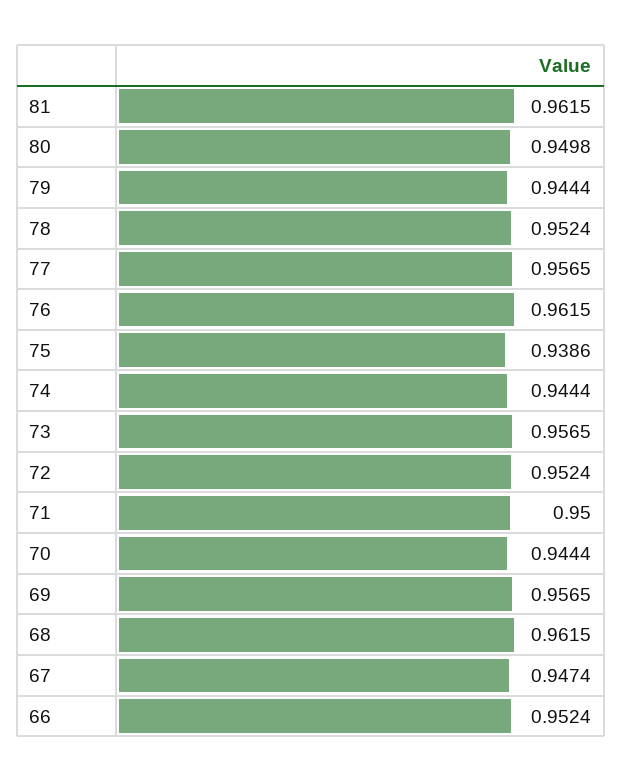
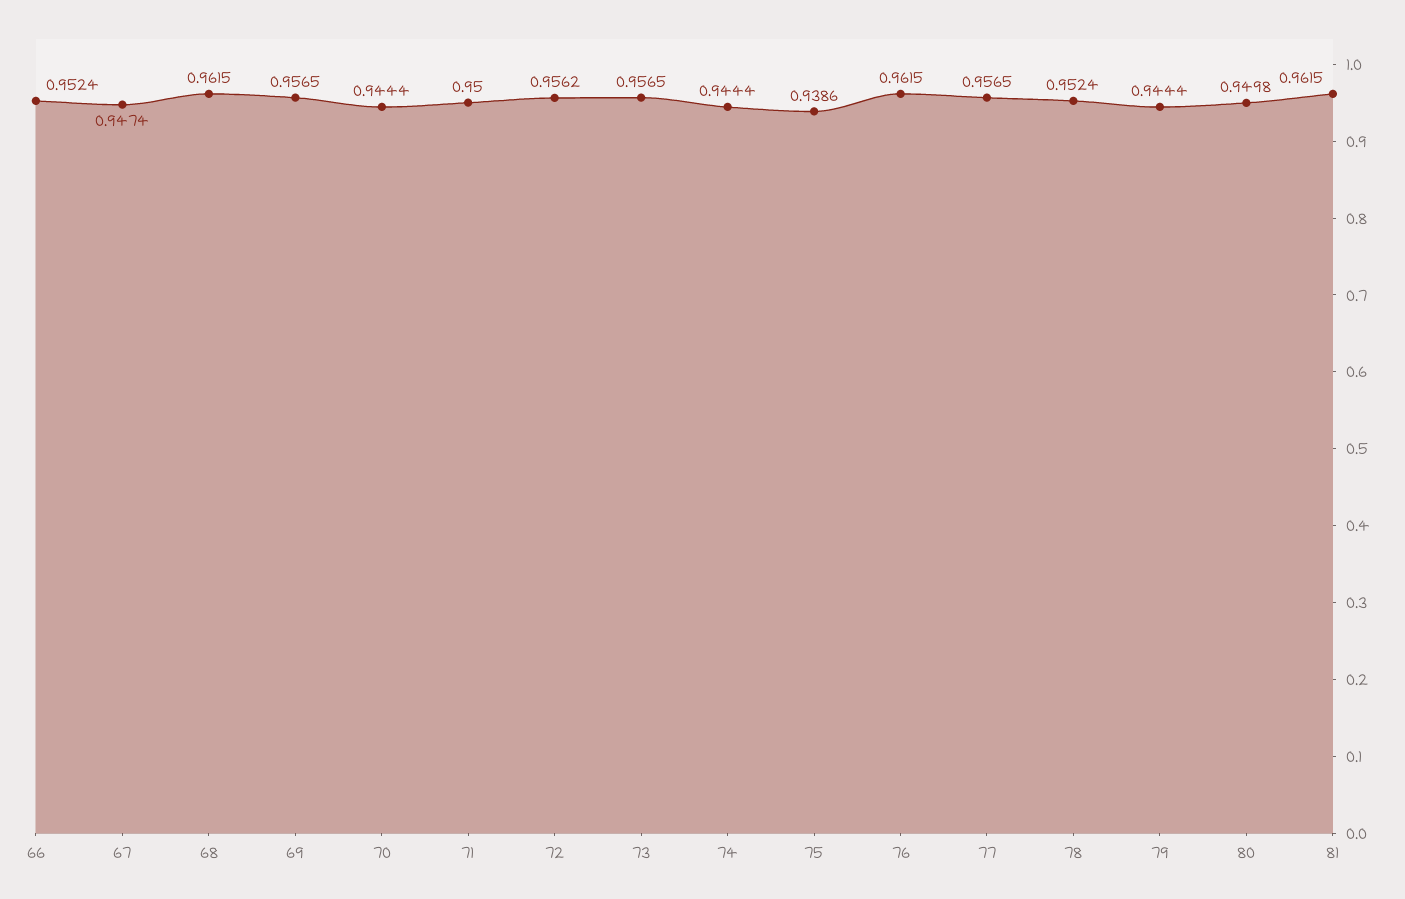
  {
    "81": 0.9615,
    "80": 0.9498,
    "79": 0.9444,
    "78": 0.9524,
    "77": 0.9565,
    "76": 0.9615,
    "75": 0.9386,
    "74": 0.9444,
    "73": 0.9565,
-   "72": 0.9524,
+   "72": 0.9562,
    "71": 0.95,
    "70": 0.9444,
    "69": 0.9565,
    "68": 0.9615,
    "67": 0.9474,
    "66": 0.9524
  }

